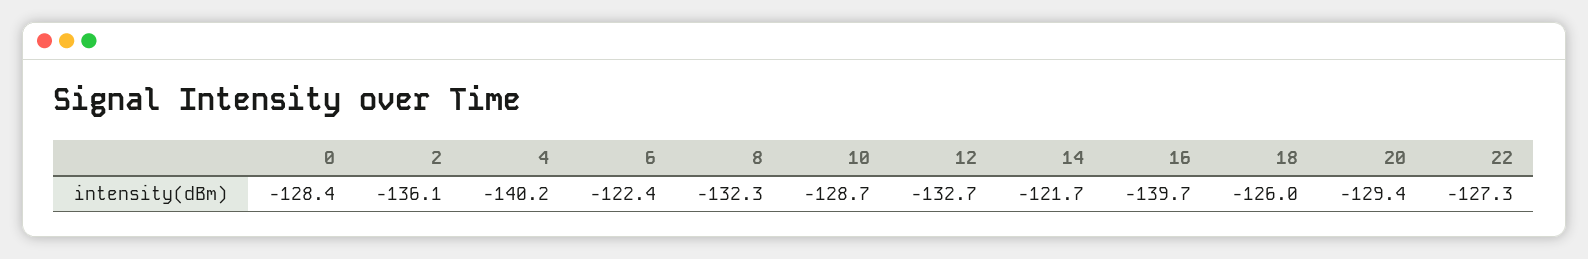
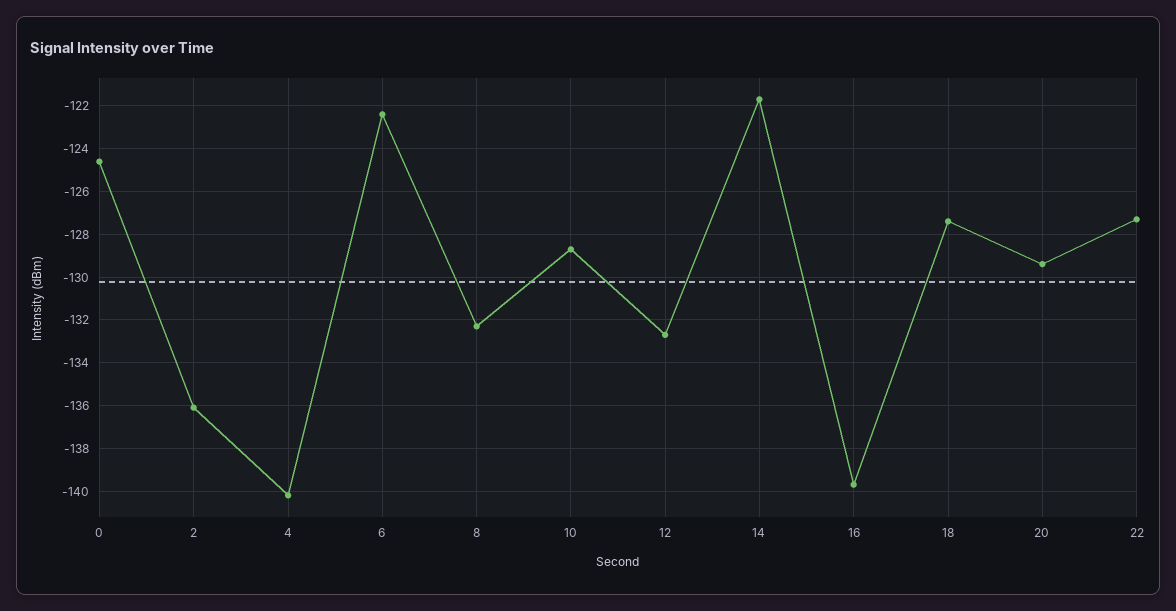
  {
-   "0": -128.4,
+   "0": -124.5,
    "2": -136.1,
    "4": -140.2,
    "6": -122.4,
    "8": -132.3,
    "10": -128.7,
    "12": -132.7,
    "14": -121.7,
    "16": -139.7,
-   "18": -126,
+   "18": -127.5,
    "20": -129.4,
    "22": -127.3
  }

